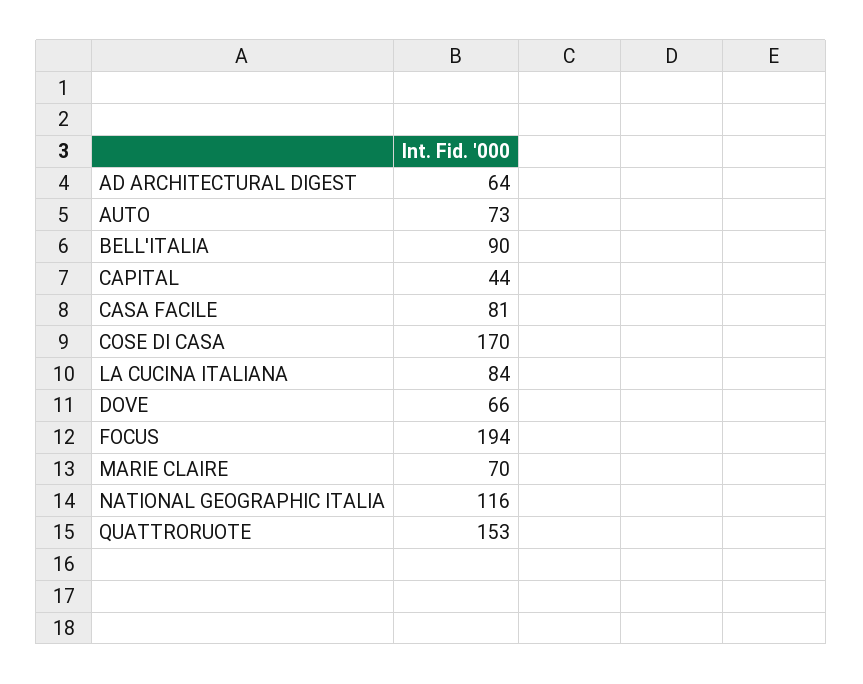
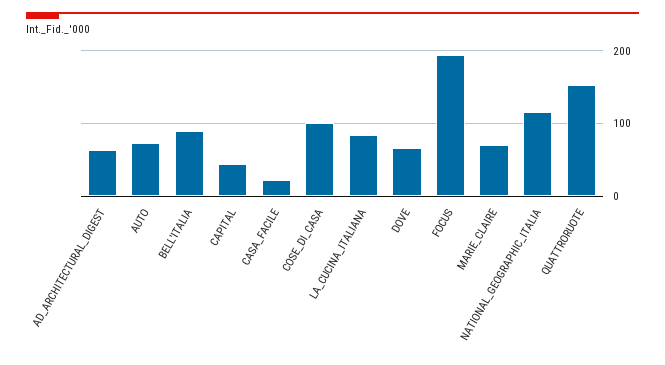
  {
    "AD ARCHITECTURAL DIGEST": 64,
    "AUTO": 73,
    "BELL'ITALIA": 90,
    "CAPITAL": 44,
-   "CASA FACILE": 81,
+   "CASA FACILE": 20,
-   "COSE DI CASA": 170,
+   "COSE DI CASA": 100,
    "LA CUCINA ITALIANA": 84,
    "DOVE": 66,
    "FOCUS": 194,
    "MARIE CLAIRE": 70,
    "NATIONAL GEOGRAPHIC ITALIA": 116,
    "QUATTRORUOTE": 153
  }

